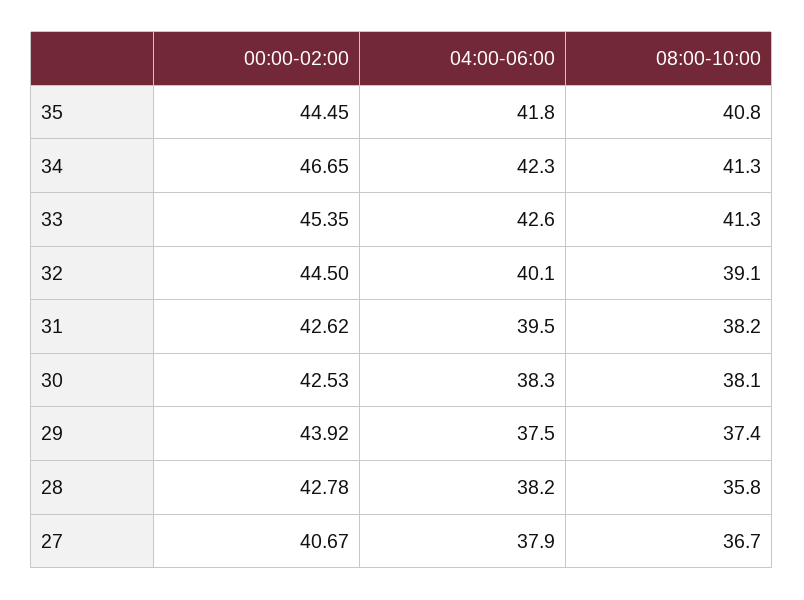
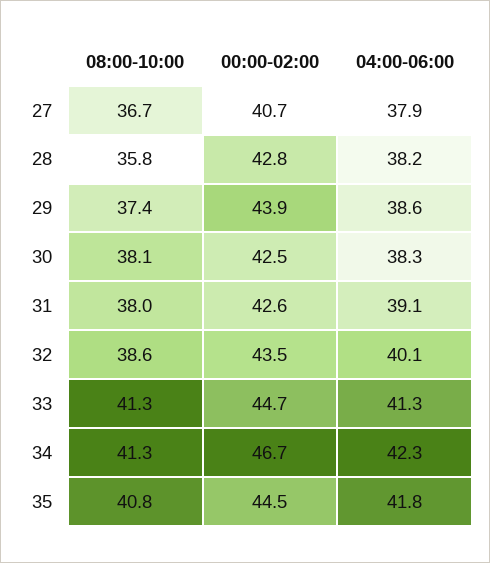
  {
    "00:00-02:00": {
      "35": 44.45,
      "34": 46.65,
-     "33": 45.35,
+     "33": 44.7,
-     "32": 44.5,
+     "32": 43.5,
      "31": 42.62,
      "30": 42.53,
      "29": 43.92,
      "28": 42.78,
      "27": 40.67
    },
    "04:00-06:00": {
      "35": 41.8,
      "34": 42.3,
-     "33": 42.6,
+     "33": 41.3,
      "32": 40.1,
-     "31": 39.5,
+     "31": 39.1,
      "30": 38.3,
-     "29": 37.5,
+     "29": 38.6,
      "28": 38.2,
      "27": 37.9
    },
    "08:00-10:00": {
      "35": 40.8,
      "34": 41.3,
      "33": 41.3,
-     "32": 39.1,
+     "32": 38.6,
-     "31": 38.2,
+     "31": 38,
      "30": 38.1,
      "29": 37.4,
      "28": 35.8,
      "27": 36.7
    }
  }

